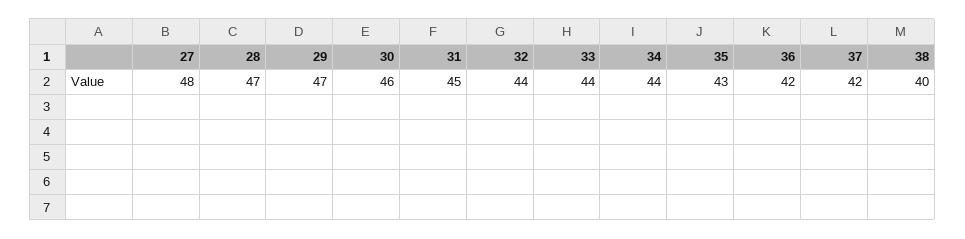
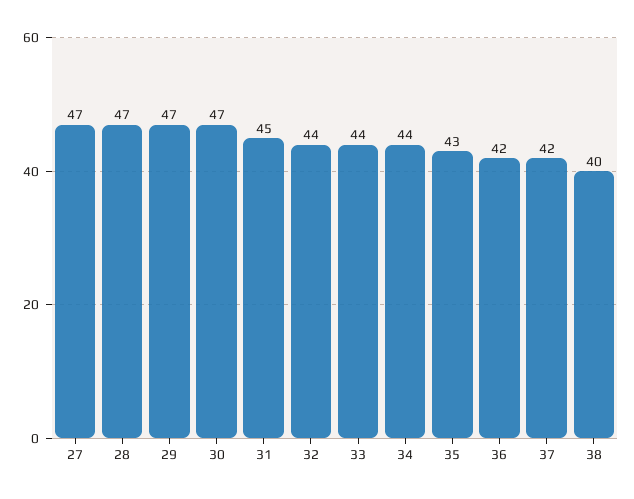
  {
-   "27": 48,
+   "27": 47,
    "28": 47,
    "29": 47,
-   "30": 46,
+   "30": 47,
    "31": 45,
    "32": 44,
    "33": 44,
    "34": 44,
    "35": 43,
    "36": 42,
    "37": 42,
    "38": 40
  }

